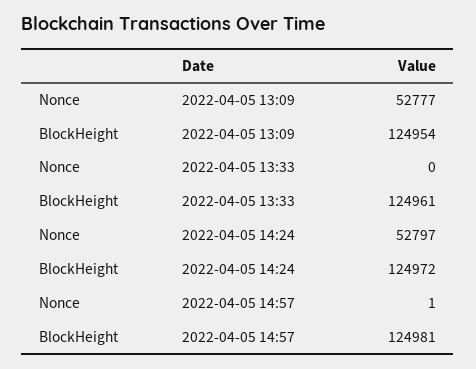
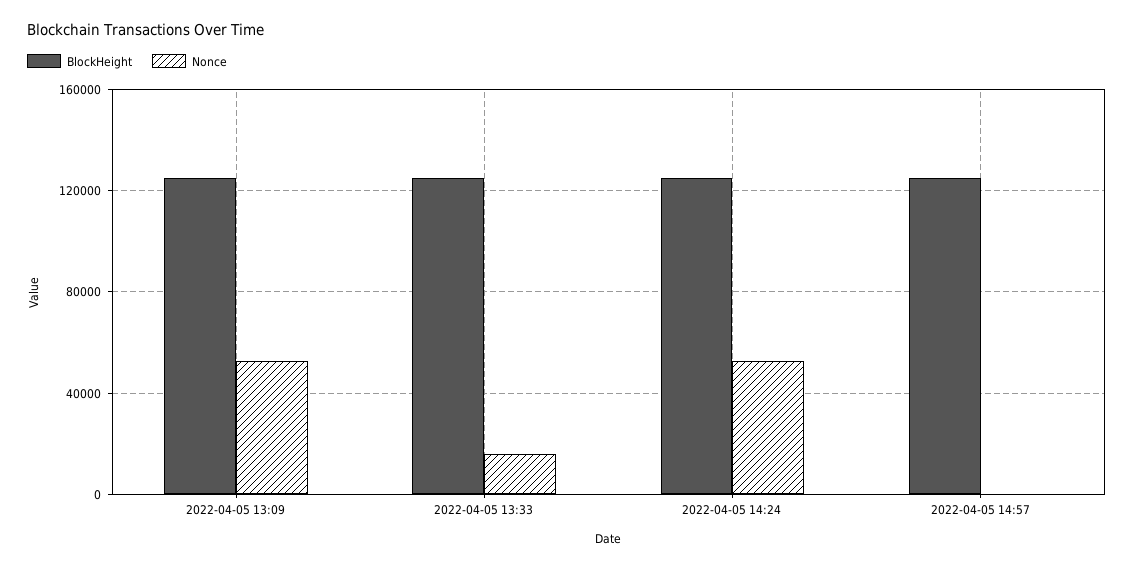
  {
    "Nonce": {
      "2022-04-05 13:09": 52777,
-     "2022-04-05 13:33": 0,
+     "2022-04-05 13:33": 15000,
      "2022-04-05 14:24": 52797,
      "2022-04-05 14:57": 1
    },
    "BlockHeight": {
      "2022-04-05 13:09": 124954,
      "2022-04-05 13:33": 124961,
      "2022-04-05 14:24": 124972,
      "2022-04-05 14:57": 124981
    }
  }

